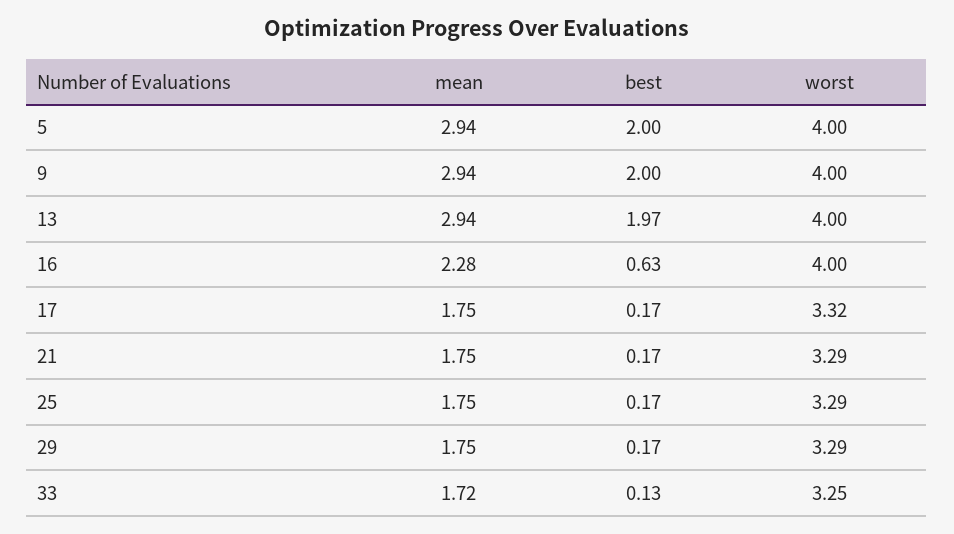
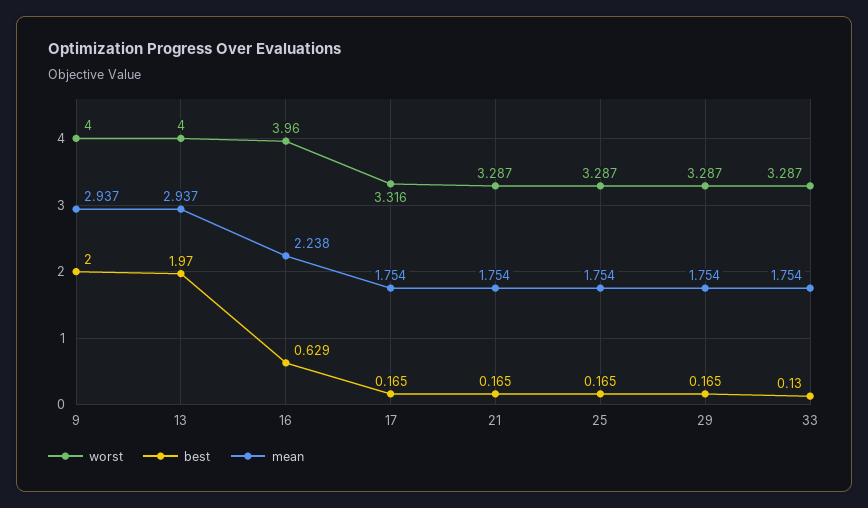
  {
    "mean": {
-     "5": 2.94,
      "9": 2.937,
      "13": 2.937,
-     "16": 2.28,
+     "16": 2.238,
      "17": 1.754,
      "21": 1.754,
      "25": 1.754,
      "29": 1.754,
-     "33": 1.72
+     "33": 1.754
    },
    "best": {
-     "5": 2,
      "9": 2,
      "13": 1.97,
      "16": 0.629,
      "17": 0.165,
      "21": 0.165,
      "25": 0.165,
      "29": 0.165,
      "33": 0.13
    },
    "worst": {
-     "5": 4,
      "9": 4,
      "13": 4,
-     "16": 4,
+     "16": 3.96,
      "17": 3.316,
      "21": 3.287,
      "25": 3.287,
      "29": 3.287,
-     "33": 3.25
+     "33": 3.287
    }
  }

